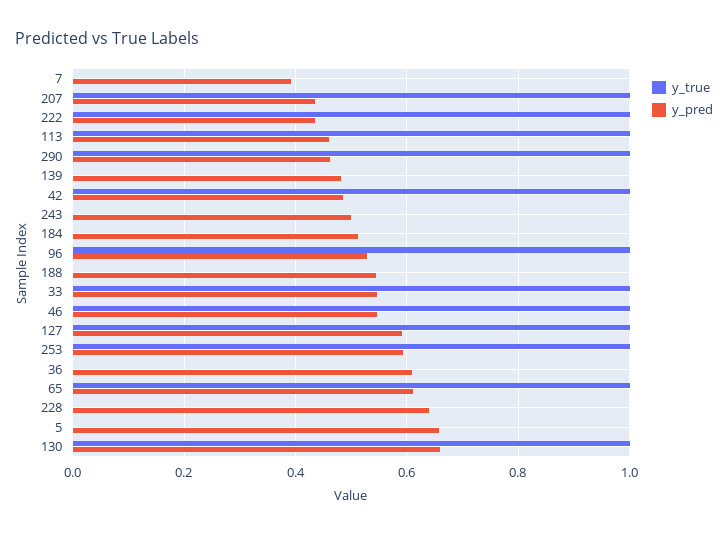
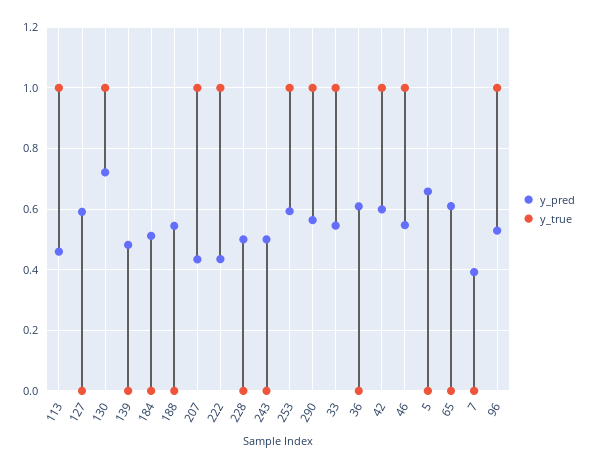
  {
    "y_true": {
      "7": 0,
      "207": 1,
      "222": 1,
      "113": 1,
      "290": 1,
      "139": 0,
      "42": 1,
      "243": 0,
      "184": 0,
      "96": 1,
      "188": 0,
      "33": 1,
      "46": 1,
-     "127": 1,
+     "127": 0,
      "253": 1,
      "36": 0,
-     "65": 1,
+     "65": 0,
      "228": 0,
      "5": 0,
      "130": 1
    },
    "y_pred": {
      "7": 0.4,
      "207": 0.44,
      "222": 0.44,
      "113": 0.46,
-     "290": 0.46,
+     "290": 0.56,
      "139": 0.48,
-     "42": 0.48,
+     "42": 0.6,
      "243": 0.5,
      "184": 0.52,
      "96": 0.52,
      "188": 0.54,
      "33": 0.54,
      "46": 0.54,
      "127": 0.6,
      "253": 0.6,
      "36": 0.6,
      "65": 0.62,
-     "228": 0.64,
+     "228": 0.5,
      "5": 0.66,
-     "130": 0.66
+     "130": 0.72
    }
  }

